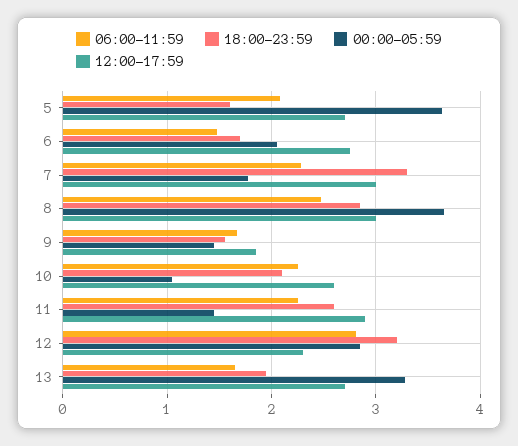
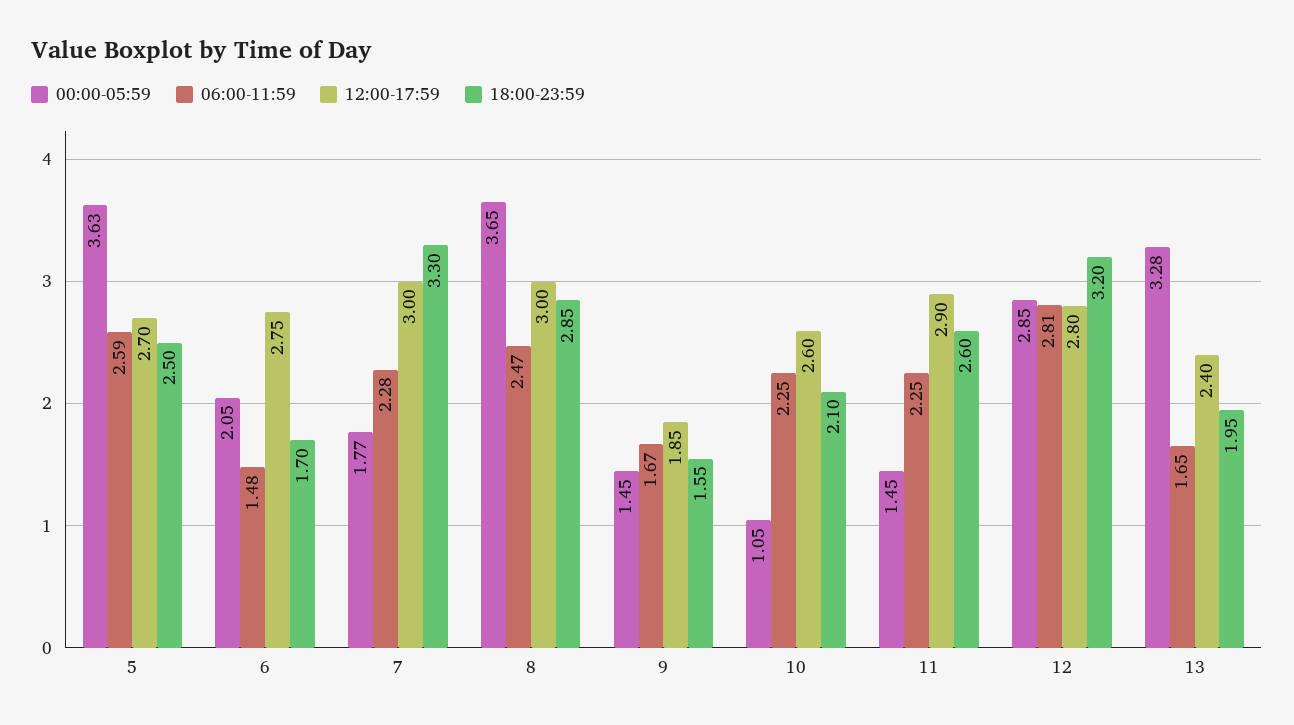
  {
    "06:00-11:59": {
-     "5": 2.1,
+     "5": 2.59,
      "6": 1.48,
      "7": 2.28,
      "8": 2.47,
      "9": 1.67,
      "10": 2.25,
      "11": 2.25,
      "12": 2.81,
      "13": 1.65
    },
    "18:00-23:59": {
-     "5": 1.6,
+     "5": 2.5,
      "6": 1.7,
      "7": 3.3,
      "8": 2.85,
      "9": 1.55,
      "10": 2.1,
      "11": 2.6,
      "12": 3.2,
      "13": 1.95
    },
    "00:00-05:59": {
      "5": 3.63,
      "6": 2.05,
      "7": 1.77,
      "8": 3.65,
      "9": 1.45,
      "10": 1.05,
      "11": 1.45,
      "12": 2.85,
      "13": 3.28
    },
    "12:00-17:59": {
      "5": 2.7,
      "6": 2.75,
      "7": 3,
      "8": 3,
      "9": 1.85,
      "10": 2.6,
      "11": 2.9,
-     "12": 2.3,
+     "12": 2.8,
-     "13": 2.7
+     "13": 2.4
    }
  }

